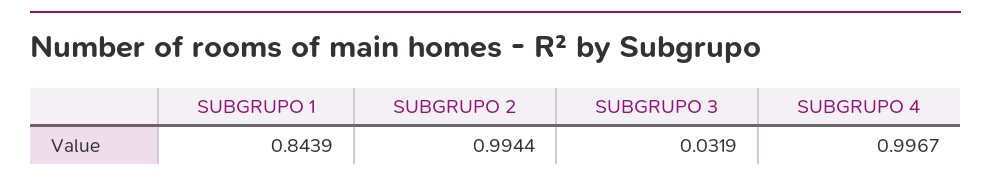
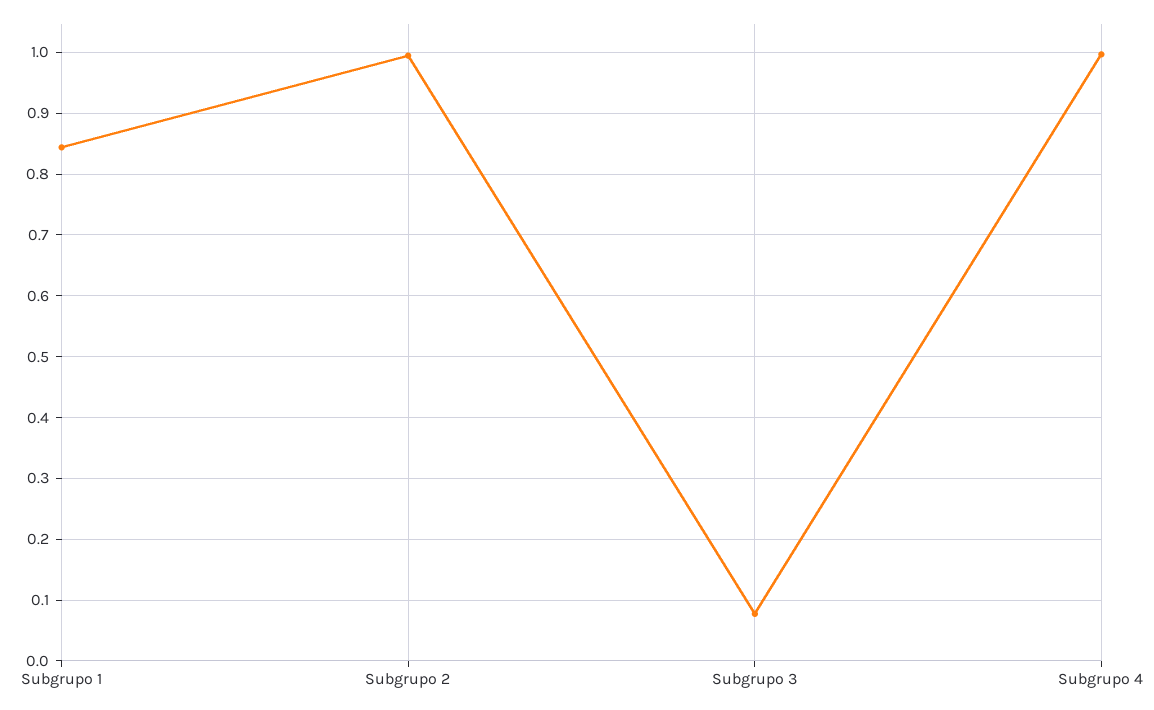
  {
    "SUBGRUPO 1": 0.8439,
    "SUBGRUPO 2": 0.9944,
-   "SUBGRUPO 3": 0.0319,
+   "SUBGRUPO 3": 0.08,
    "SUBGRUPO 4": 0.9967
  }

